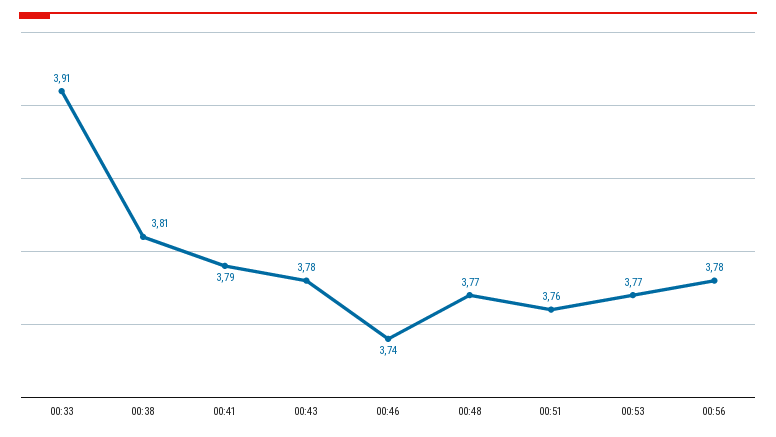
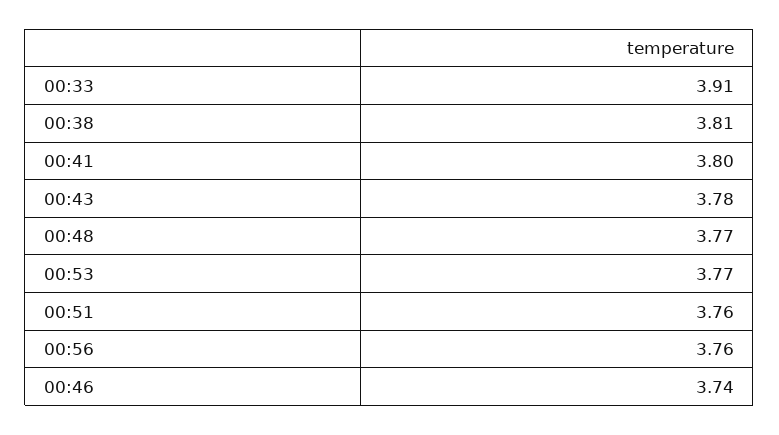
  {
    "00:33": 3.91,
    "00:38": 3.81,
-   "00:41": 3.79,
+   "00:41": 3.8,
    "00:43": 3.78,
    "00:46": 3.74,
    "00:48": 3.77,
    "00:51": 3.76,
    "00:53": 3.77,
-   "00:56": 3.78
+   "00:56": 3.76
  }

